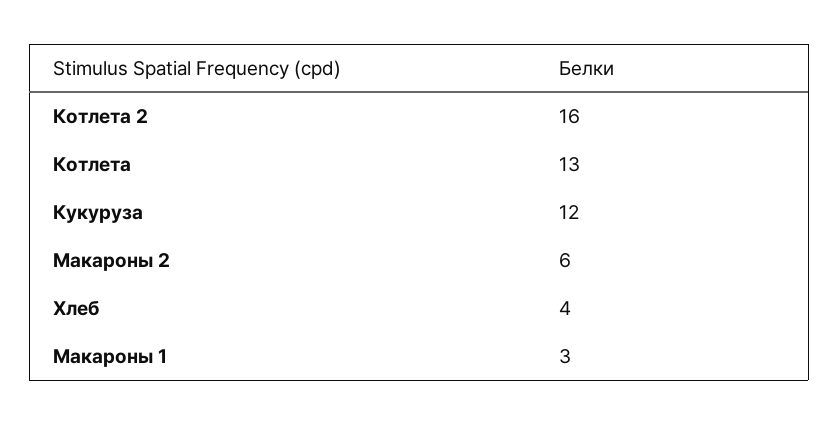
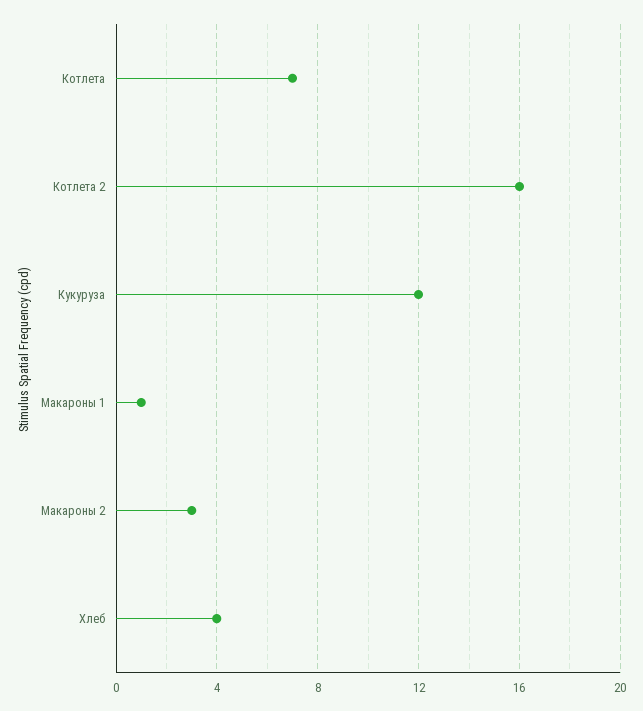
  {
    "Котлета 2": 16,
-   "Котлета": 13,
+   "Котлета": 7,
    "Кукуруза": 12,
-   "Макароны 2": 6,
+   "Макароны 2": 3,
    "Хлеб": 4,
-   "Макароны 1": 3
+   "Макароны 1": 1
  }

